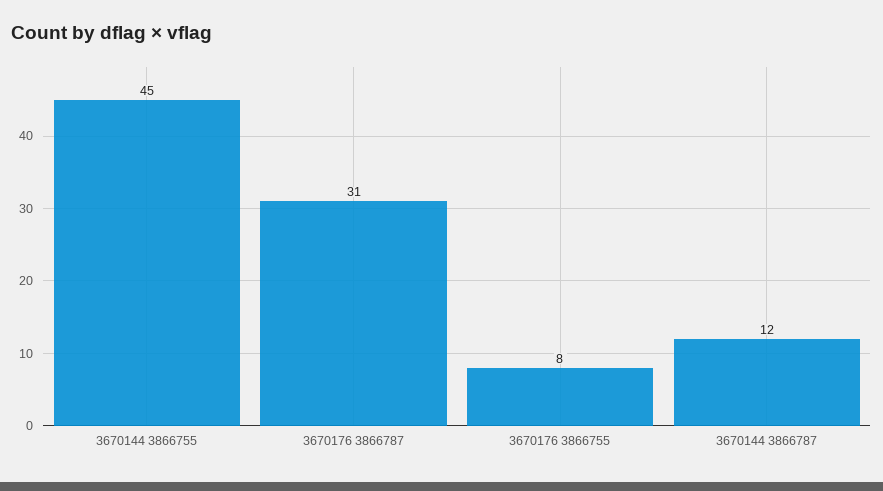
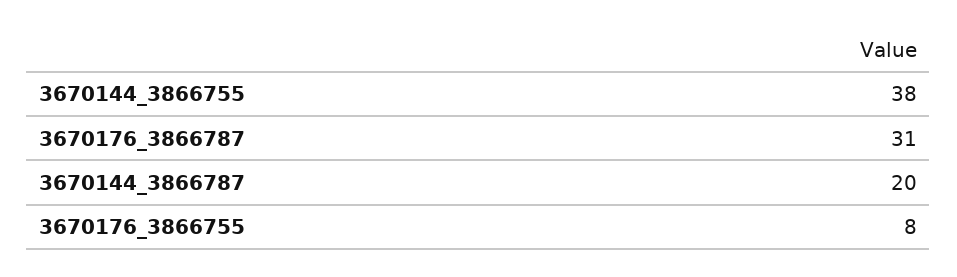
  {
-   "3670144 3866755": 45,
+   "3670144 3866755": 38,
    "3670176 3866787": 31,
    "3670176 3866755": 8,
-   "3670144 3866787": 12
+   "3670144 3866787": 20
  }

